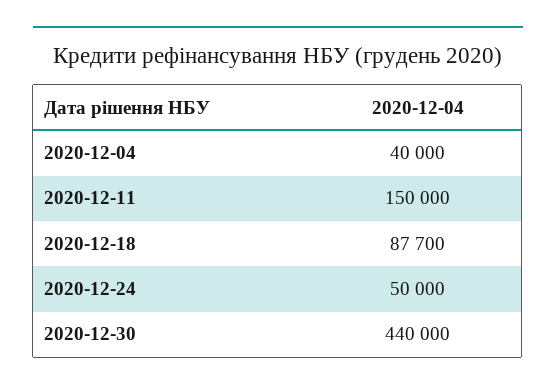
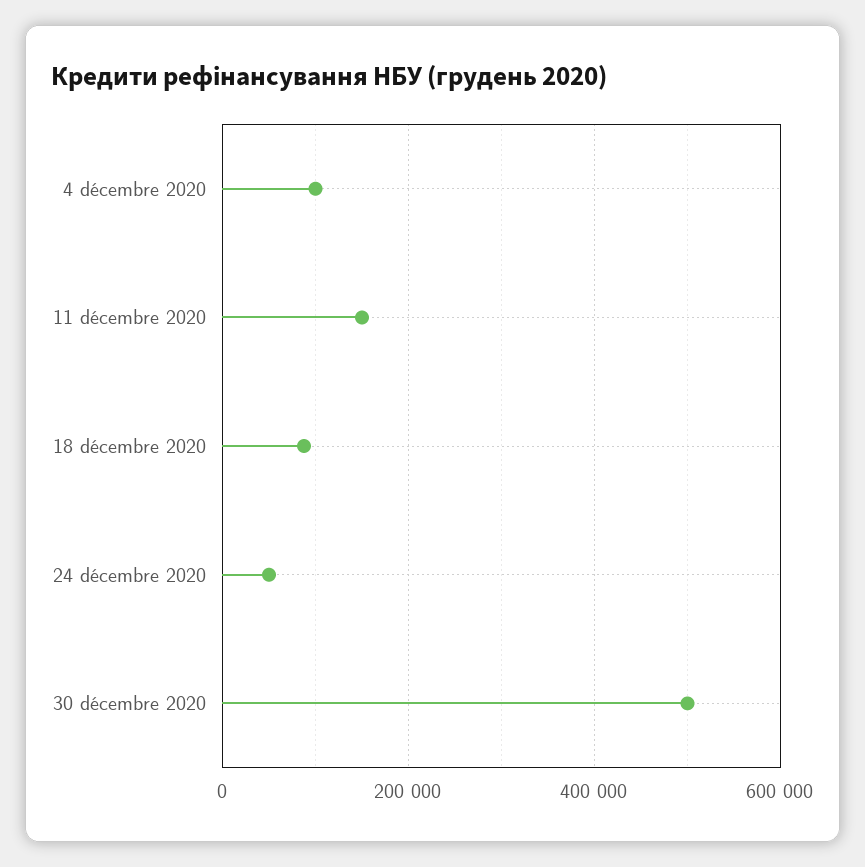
  {
-   "2020-12-04": 40000,
+   "2020-12-04": 100000,
    "2020-12-11": 150000,
    "2020-12-18": 87700,
    "2020-12-24": 50000,
-   "2020-12-30": 440000
+   "2020-12-30": 500000
  }

